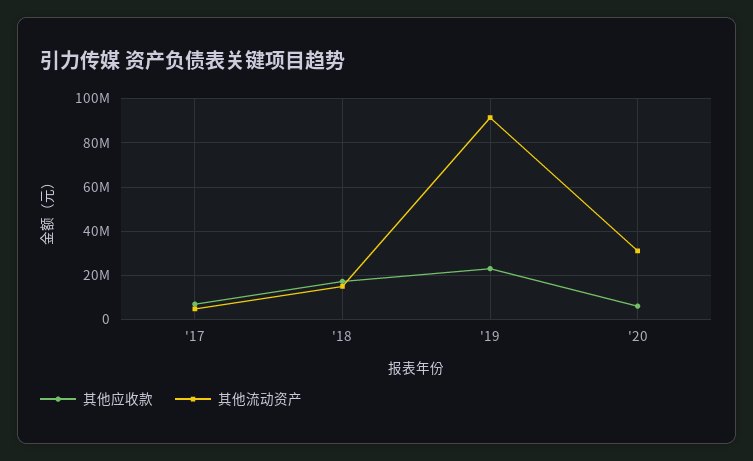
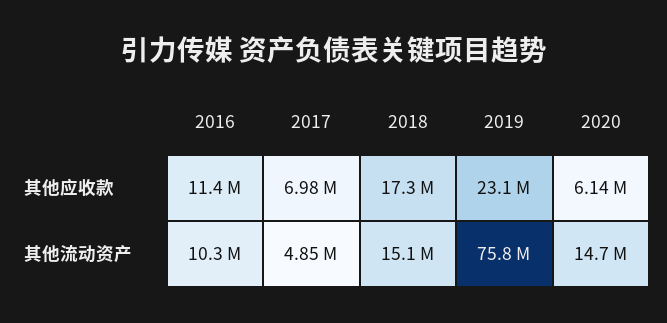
  {
    "其他应收款": {
      "'17": 6980000,
      "'18": 17300000,
      "'19": 23100000,
-     "'20": 6140000
+     "'20": 6140000,
+     "2016": 11400000
    },
    "其他流动资产": {
      "'17": 4850000,
      "'18": 15100000,
-     "'19": 90000000,
+     "'19": 75800000,
-     "'20": 30000000
+     "'20": 14700000,
+     "2016": 10300000
    }
  }

